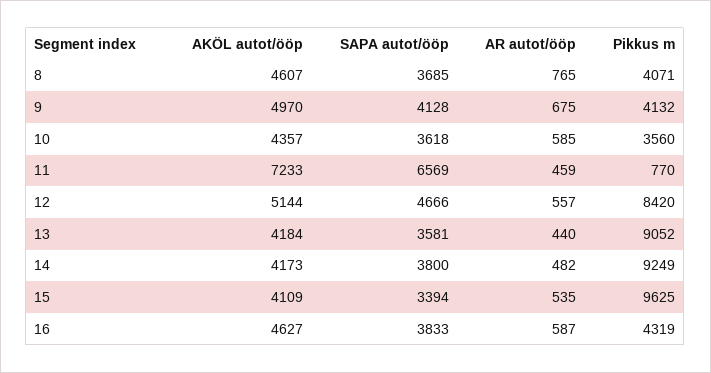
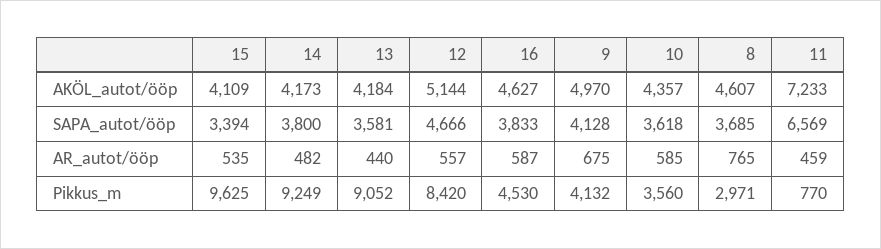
  {
    "AKÖL autot/ööp": {
      "8": 4607,
      "9": 4970,
      "10": 4357,
      "11": 7233,
      "12": 5144,
      "13": 4184,
      "14": 4173,
      "15": 4109,
      "16": 4627
    },
    "SAPA autot/ööp": {
      "8": 3685,
      "9": 4128,
      "10": 3618,
      "11": 6569,
      "12": 4666,
      "13": 3581,
      "14": 3800,
      "15": 3394,
      "16": 3833
    },
    "AR autot/ööp": {
      "8": 765,
      "9": 675,
      "10": 585,
      "11": 459,
      "12": 557,
      "13": 440,
      "14": 482,
      "15": 535,
      "16": 587
    },
    "Pikkus m": {
-     "8": 4071,
+     "8": 2971,
      "9": 4132,
      "10": 3560,
      "11": 770,
      "12": 8420,
      "13": 9052,
      "14": 9249,
      "15": 9625,
-     "16": 4319
+     "16": 4530
    }
  }

